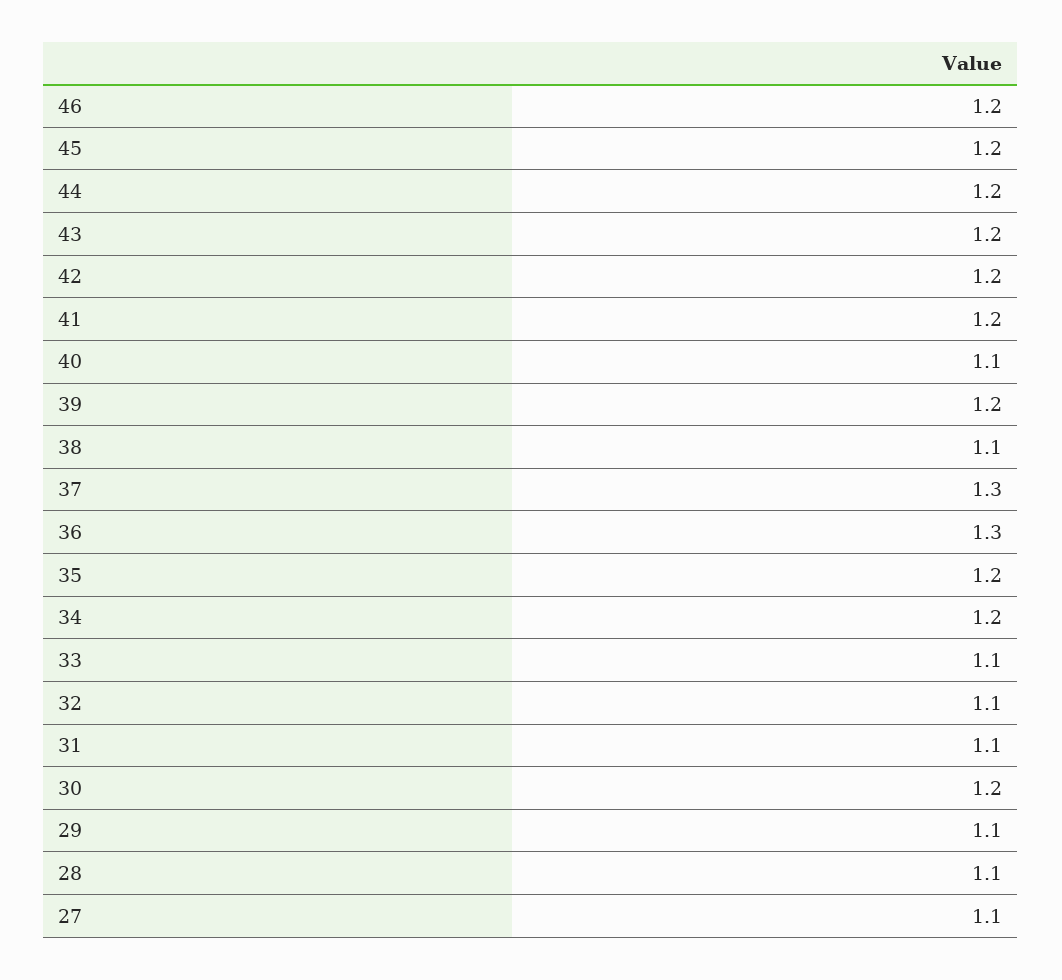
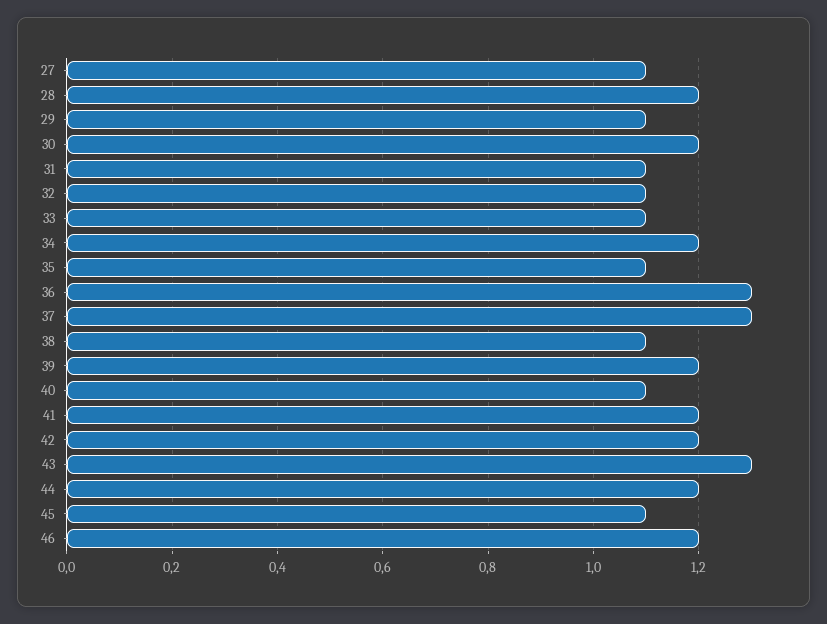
  {
    "46": 1.2,
-   "45": 1.2,
+   "45": 1.1,
    "44": 1.2,
-   "43": 1.2,
+   "43": 1.3,
    "42": 1.2,
    "41": 1.2,
    "40": 1.1,
    "39": 1.2,
    "38": 1.1,
    "37": 1.3,
    "36": 1.3,
-   "35": 1.2,
+   "35": 1.1,
    "34": 1.2,
    "33": 1.1,
    "32": 1.1,
    "31": 1.1,
    "30": 1.2,
    "29": 1.1,
-   "28": 1.1,
+   "28": 1.2,
    "27": 1.1
  }

